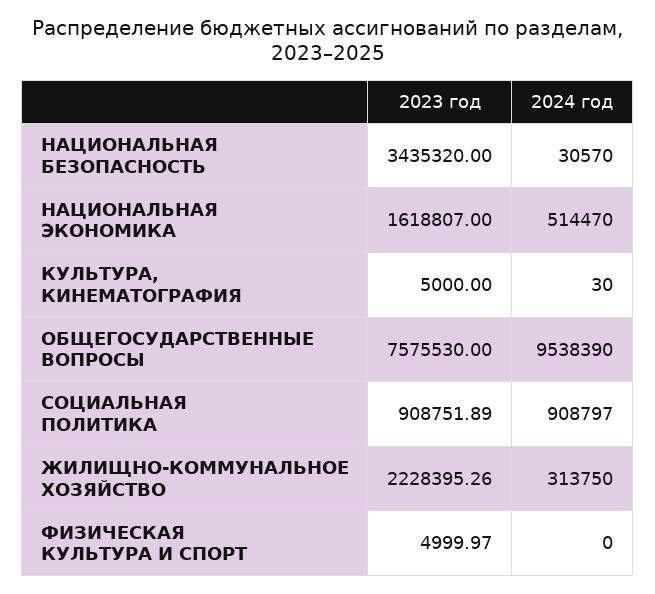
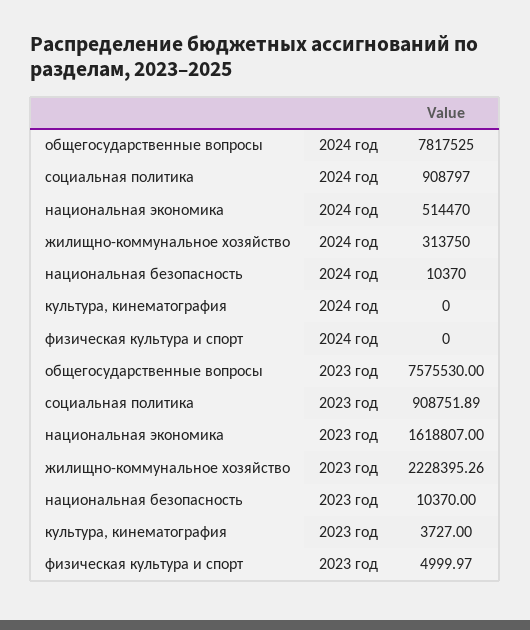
  {
    "2023 год": {
-     "НАЦИОНАЛЬНАЯ БЕЗОПАСНОСТЬ": 3435320,
+     "НАЦИОНАЛЬНАЯ БЕЗОПАСНОСТЬ": 10370,
      "НАЦИОНАЛЬНАЯ ЭКОНОМИКА": 1618807,
-     "КУЛЬТУРА, КИНЕМАТОГРАФИЯ": 5000,
+     "КУЛЬТУРА, КИНЕМАТОГРАФИЯ": 3727,
      "ОБЩЕГОСУДАРСТВЕННЫЕ ВОПРОСЫ": 7575530,
      "СОЦИАЛЬНАЯ ПОЛИТИКА": 908751.89,
      "ЖИЛИЩНО-КОММУНАЛЬНОЕ ХОЗЯЙСТВО": 2228395.26,
      "ФИЗИЧЕСКАЯ КУЛЬТУРА И СПОРТ": 4999.97
    },
    "2024 год": {
-     "НАЦИОНАЛЬНАЯ БЕЗОПАСНОСТЬ": 30570,
+     "НАЦИОНАЛЬНАЯ БЕЗОПАСНОСТЬ": 10370,
      "НАЦИОНАЛЬНАЯ ЭКОНОМИКА": 514470,
-     "КУЛЬТУРА, КИНЕМАТОГРАФИЯ": 30,
+     "КУЛЬТУРА, КИНЕМАТОГРАФИЯ": 0,
-     "ОБЩЕГОСУДАРСТВЕННЫЕ ВОПРОСЫ": 9538390,
+     "ОБЩЕГОСУДАРСТВЕННЫЕ ВОПРОСЫ": 7817525,
      "СОЦИАЛЬНАЯ ПОЛИТИКА": 908797,
      "ЖИЛИЩНО-КОММУНАЛЬНОЕ ХОЗЯЙСТВО": 313750,
      "ФИЗИЧЕСКАЯ КУЛЬТУРА И СПОРТ": 0
    }
  }

